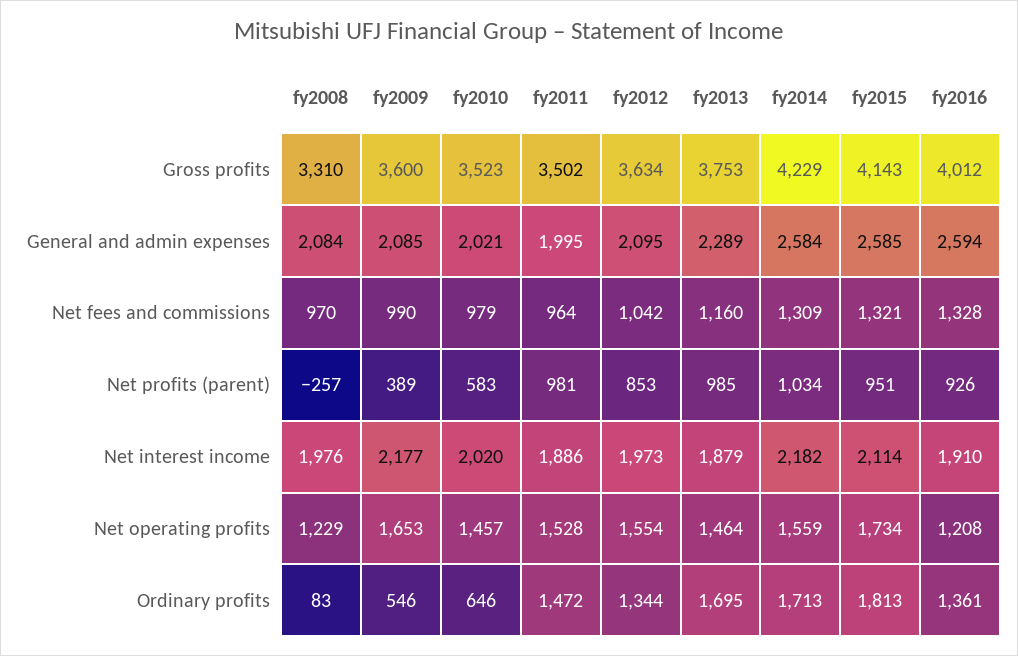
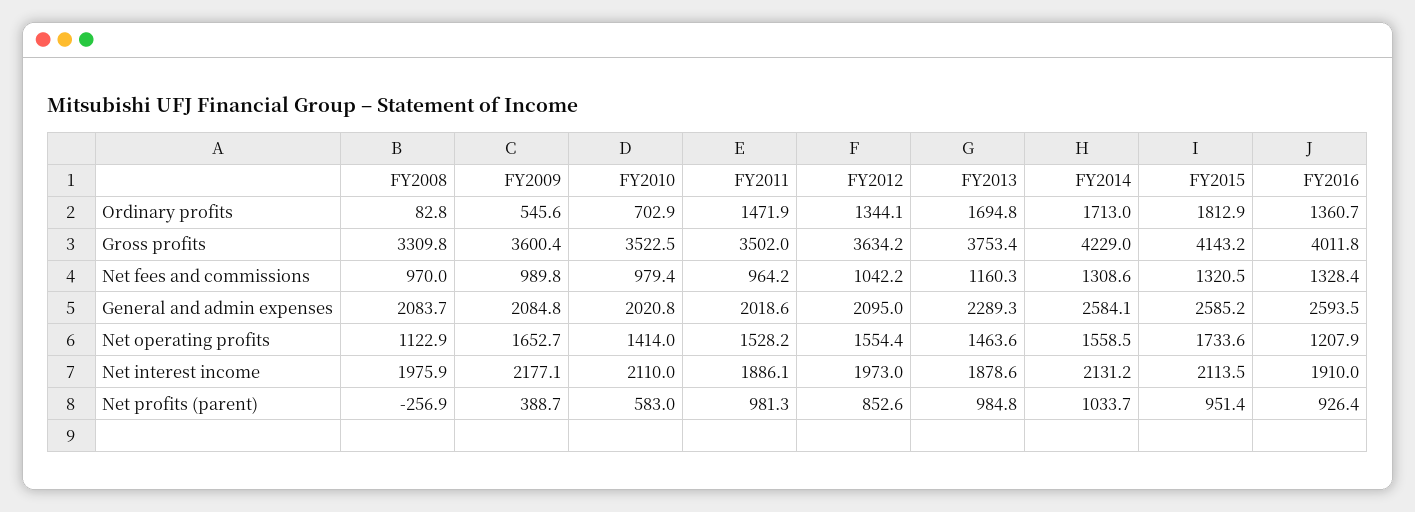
  {
    "fy2008": {
      "Gross profits": 3309.8,
      "General and admin expenses": 2083.7,
      "Net fees and commissions": 970,
      "Net profits (parent)": -256.9,
      "Net interest income": 1975.9,
-     "Net operating profits": 1229,
+     "Net operating profits": 1122.9,
      "Ordinary profits": 82.8
    },
    "fy2009": {
      "Gross profits": 3600.4,
      "General and admin expenses": 2084.8,
      "Net fees and commissions": 989.8,
      "Net profits (parent)": 388.7,
      "Net interest income": 2177.1,
      "Net operating profits": 1652.7,
      "Ordinary profits": 545.6
    },
    "fy2010": {
      "Gross profits": 3522.5,
      "General and admin expenses": 2020.8,
      "Net fees and commissions": 979.4,
      "Net profits (parent)": 583,
-     "Net interest income": 2020,
+     "Net interest income": 2110,
-     "Net operating profits": 1457,
+     "Net operating profits": 1414,
-     "Ordinary profits": 646
+     "Ordinary profits": 702.9
    },
    "fy2011": {
      "Gross profits": 3502,
-     "General and admin expenses": 1995,
+     "General and admin expenses": 2018.6,
      "Net fees and commissions": 964.2,
      "Net profits (parent)": 981.3,
      "Net interest income": 1886.1,
      "Net operating profits": 1528.2,
      "Ordinary profits": 1471.9
    },
    "fy2012": {
      "Gross profits": 3634.2,
      "General and admin expenses": 2095,
      "Net fees and commissions": 1042.2,
      "Net profits (parent)": 852.6,
      "Net interest income": 1973,
      "Net operating profits": 1554.4,
      "Ordinary profits": 1344.1
    },
    "fy2013": {
      "Gross profits": 3753.4,
      "General and admin expenses": 2289.3,
      "Net fees and commissions": 1160.3,
      "Net profits (parent)": 984.8,
      "Net interest income": 1878.6,
      "Net operating profits": 1463.6,
      "Ordinary profits": 1694.8
    },
    "fy2014": {
      "Gross profits": 4229,
      "General and admin expenses": 2584.1,
      "Net fees and commissions": 1308.6,
      "Net profits (parent)": 1033.7,
-     "Net interest income": 2182,
+     "Net interest income": 2131.2,
      "Net operating profits": 1558.5,
      "Ordinary profits": 1713
    },
    "fy2015": {
      "Gross profits": 4143.2,
      "General and admin expenses": 2585.2,
      "Net fees and commissions": 1320.5,
      "Net profits (parent)": 951.4,
      "Net interest income": 2113.5,
      "Net operating profits": 1733.6,
      "Ordinary profits": 1812.9
    },
    "fy2016": {
      "Gross profits": 4011.8,
      "General and admin expenses": 2593.5,
      "Net fees and commissions": 1328.4,
      "Net profits (parent)": 926.4,
      "Net interest income": 1910,
      "Net operating profits": 1207.9,
      "Ordinary profits": 1360.7
    }
  }

